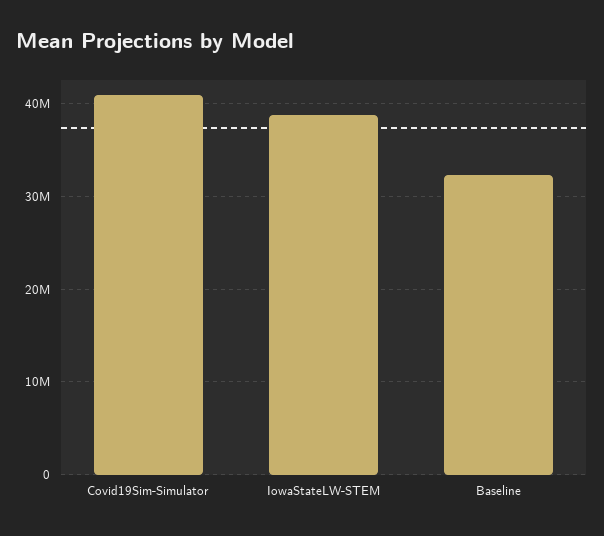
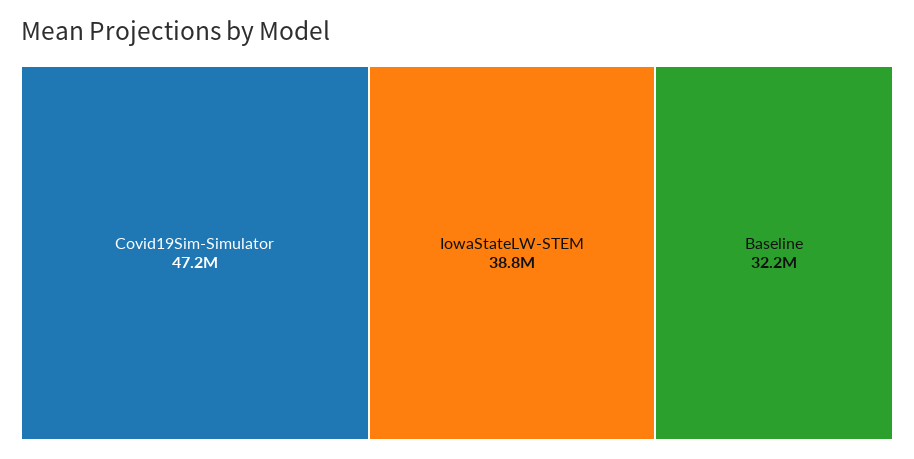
  {
-   "Covid19Sim-Simulator": 41000000,
+   "Covid19Sim-Simulator": 47200000,
    "IowaStateLW-STEM": 38800000,
    "Baseline": 32200000
  }

